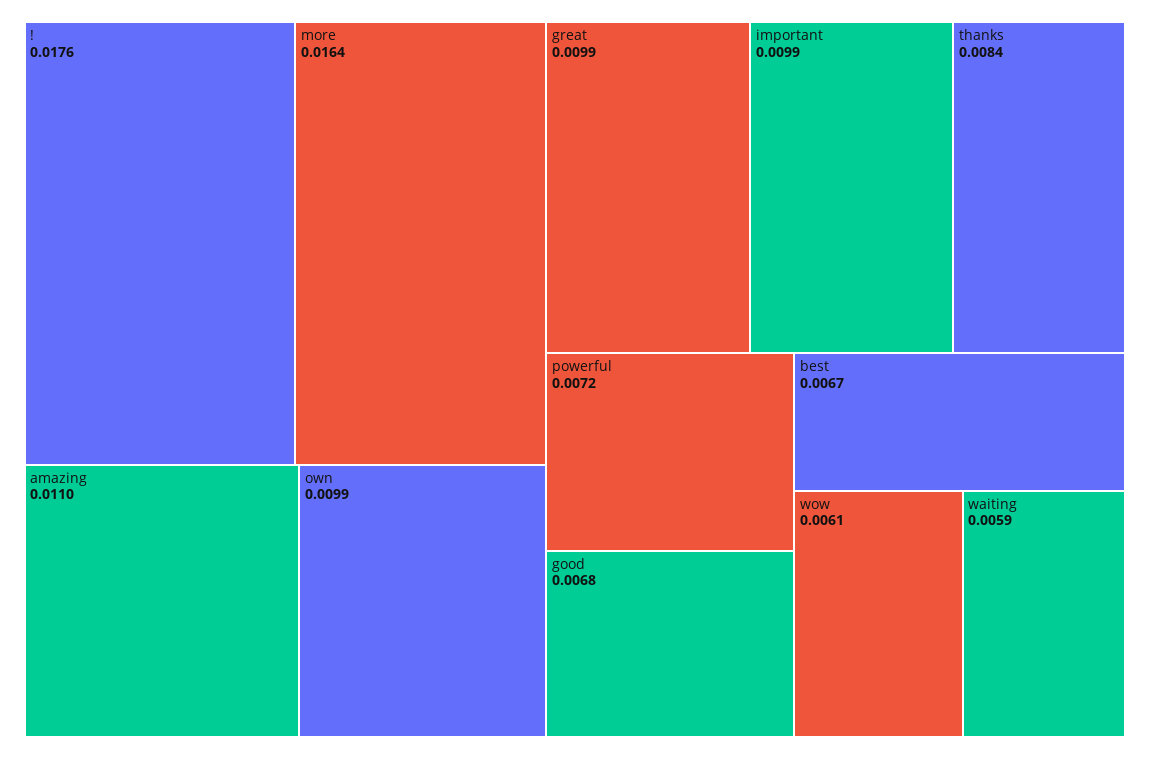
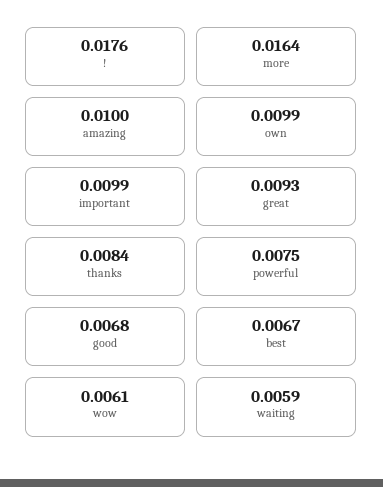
  {
    "!": 0.0176,
    "more": 0.0164,
-   "amazing": 0.011,
+   "amazing": 0.01,
    "own": 0.0099,
-   "great": 0.0099,
+   "great": 0.0093,
    "important": 0.0099,
    "thanks": 0.0084,
-   "powerful": 0.0072,
+   "powerful": 0.0075,
    "good": 0.0068,
    "best": 0.0067,
    "wow": 0.0061,
    "waiting": 0.0059
  }

